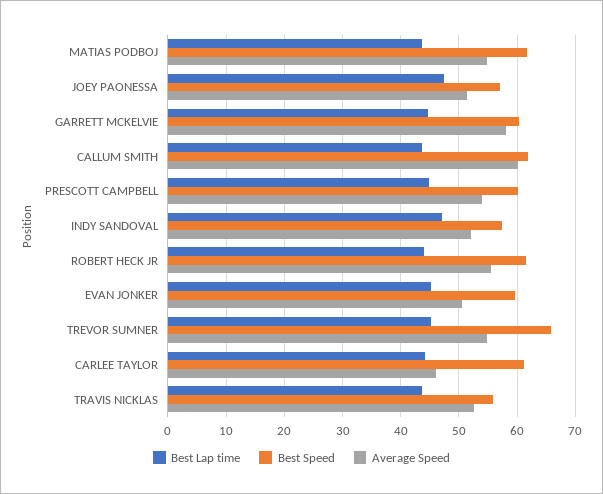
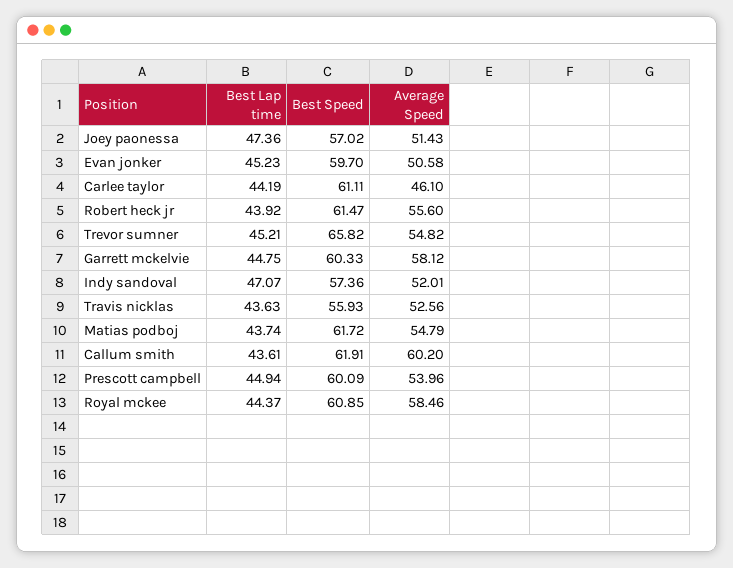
  {
    "Best Lap time": {
      "MATIAS PODBOJ": 43.74,
      "JOEY PAONESSA": 47.36,
      "GARRETT MCKELVIE": 44.75,
      "CALLUM SMITH": 43.61,
      "PRESCOTT CAMPBELL": 44.94,
      "INDY SANDOVAL": 47.07,
      "ROBERT HECK JR": 43.92,
      "EVAN JONKER": 45.23,
      "TREVOR SUMNER": 45.21,
      "CARLEE TAYLOR": 44.19,
-     "TRAVIS NICKLAS": 43.63
+     "TRAVIS NICKLAS": 43.63,
+     "Royal mckee": 44.37
    },
    "Best Speed": {
      "MATIAS PODBOJ": 61.72,
      "JOEY PAONESSA": 57.02,
      "GARRETT MCKELVIE": 60.33,
      "CALLUM SMITH": 61.91,
      "PRESCOTT CAMPBELL": 60.09,
      "INDY SANDOVAL": 57.36,
      "ROBERT HECK JR": 61.47,
      "EVAN JONKER": 59.7,
      "TREVOR SUMNER": 65.82,
      "CARLEE TAYLOR": 61.11,
-     "TRAVIS NICKLAS": 55.93
+     "TRAVIS NICKLAS": 55.93,
+     "Royal mckee": 60.85
    },
    "Average Speed": {
      "MATIAS PODBOJ": 54.79,
      "JOEY PAONESSA": 51.43,
      "GARRETT MCKELVIE": 58.12,
      "CALLUM SMITH": 60.2,
      "PRESCOTT CAMPBELL": 53.96,
      "INDY SANDOVAL": 52.01,
      "ROBERT HECK JR": 55.6,
      "EVAN JONKER": 50.58,
      "TREVOR SUMNER": 54.82,
      "CARLEE TAYLOR": 46.1,
-     "TRAVIS NICKLAS": 52.56
+     "TRAVIS NICKLAS": 52.56,
+     "Royal mckee": 58.46
    }
  }

